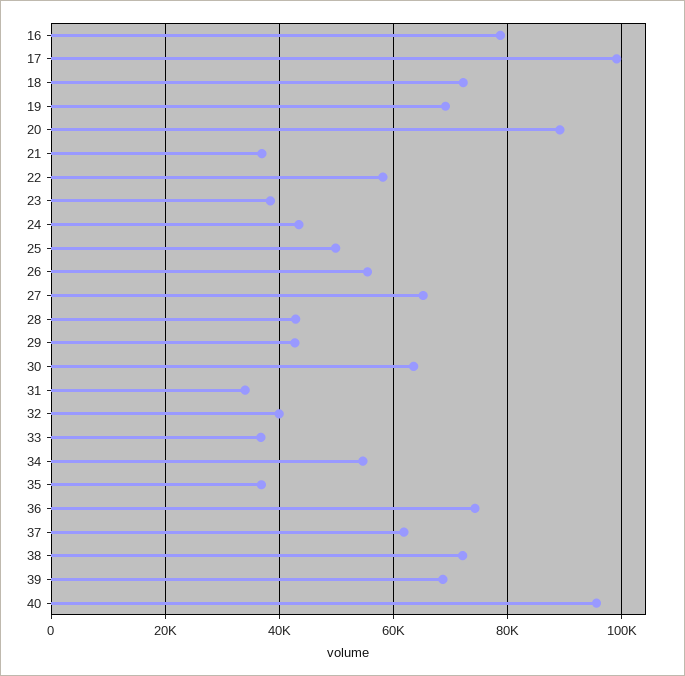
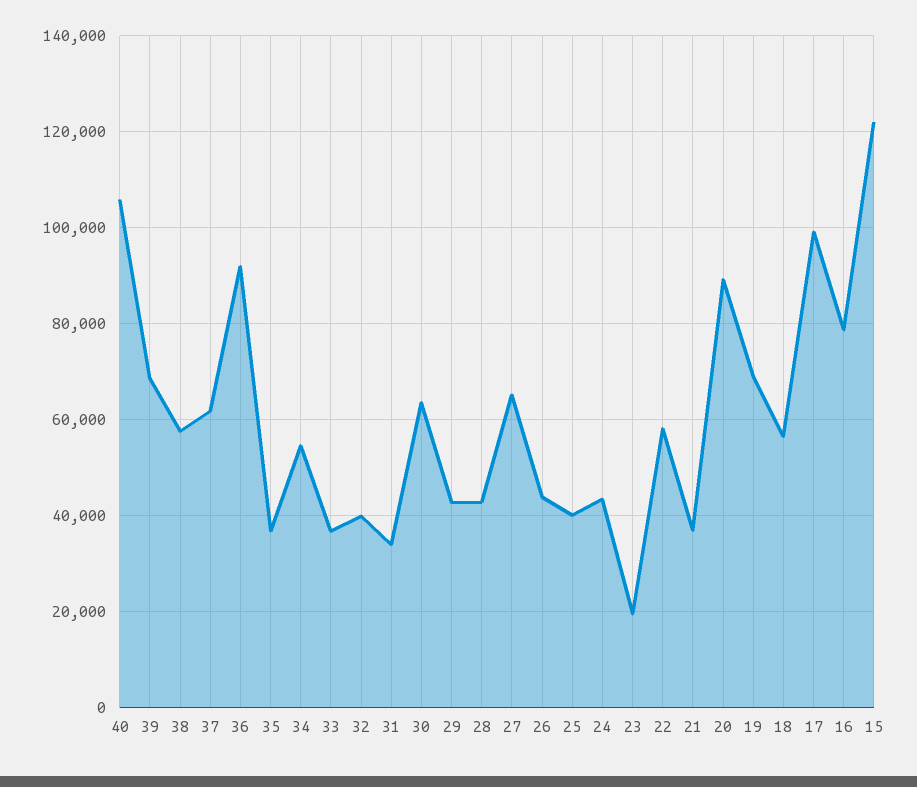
  {
    "16": 78000,
    "17": 100000,
-   "18": 72000,
+   "18": 56000,
    "19": 70000,
    "20": 90000,
    "21": 36000,
    "22": 58000,
-   "23": 38000,
+   "23": 20000,
    "24": 44000,
-   "25": 50000,
+   "25": 40000,
-   "26": 56000,
+   "26": 44000,
    "27": 66000,
    "28": 42000,
    "29": 42000,
    "30": 64000,
    "31": 34000,
    "32": 40000,
    "33": 36000,
    "34": 54000,
    "35": 36000,
-   "36": 74000,
+   "36": 92000,
    "37": 62000,
-   "38": 72000,
+   "38": 58000,
    "39": 68000,
-   "40": 96000
+   "40": 106000,
+   "15": 122000
  }

